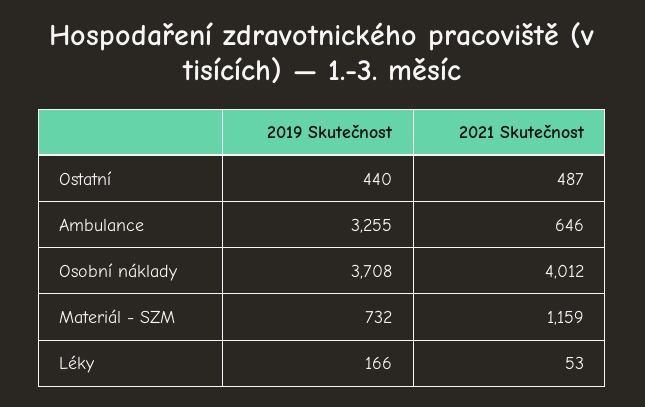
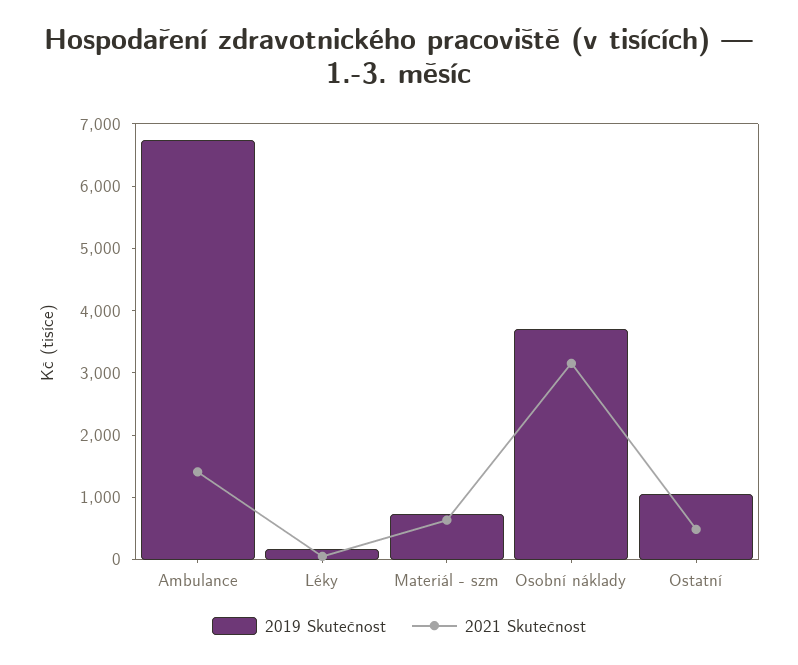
  {
    "2019 Skutečnost": {
-     "Ostatní": 440,
+     "Ostatní": 1000,
-     "Ambulance": 3255,
+     "Ambulance": 6800,
      "Osobní náklady": 3708,
      "Materiál - SZM": 732,
      "Léky": 166
    },
    "2021 Skutečnost": {
      "Ostatní": 487,
-     "Ambulance": 646,
+     "Ambulance": 1400,
-     "Osobní náklady": 4012,
+     "Osobní náklady": 3200,
-     "Materiál - SZM": 1159,
+     "Materiál - SZM": 600,
      "Léky": 53
    }
  }

